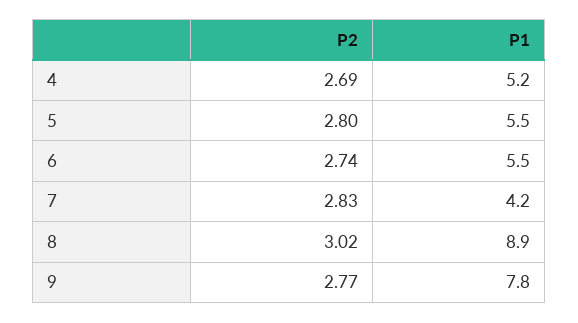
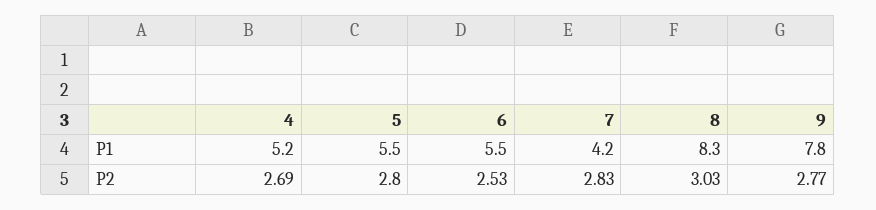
  {
    "P2": {
      "4": 2.69,
      "5": 2.8,
-     "6": 2.74,
+     "6": 2.53,
      "7": 2.83,
-     "8": 3.02,
+     "8": 3.03,
      "9": 2.77
    },
    "P1": {
      "4": 5.2,
      "5": 5.5,
      "6": 5.5,
      "7": 4.2,
-     "8": 8.9,
+     "8": 8.3,
      "9": 7.8
    }
  }

